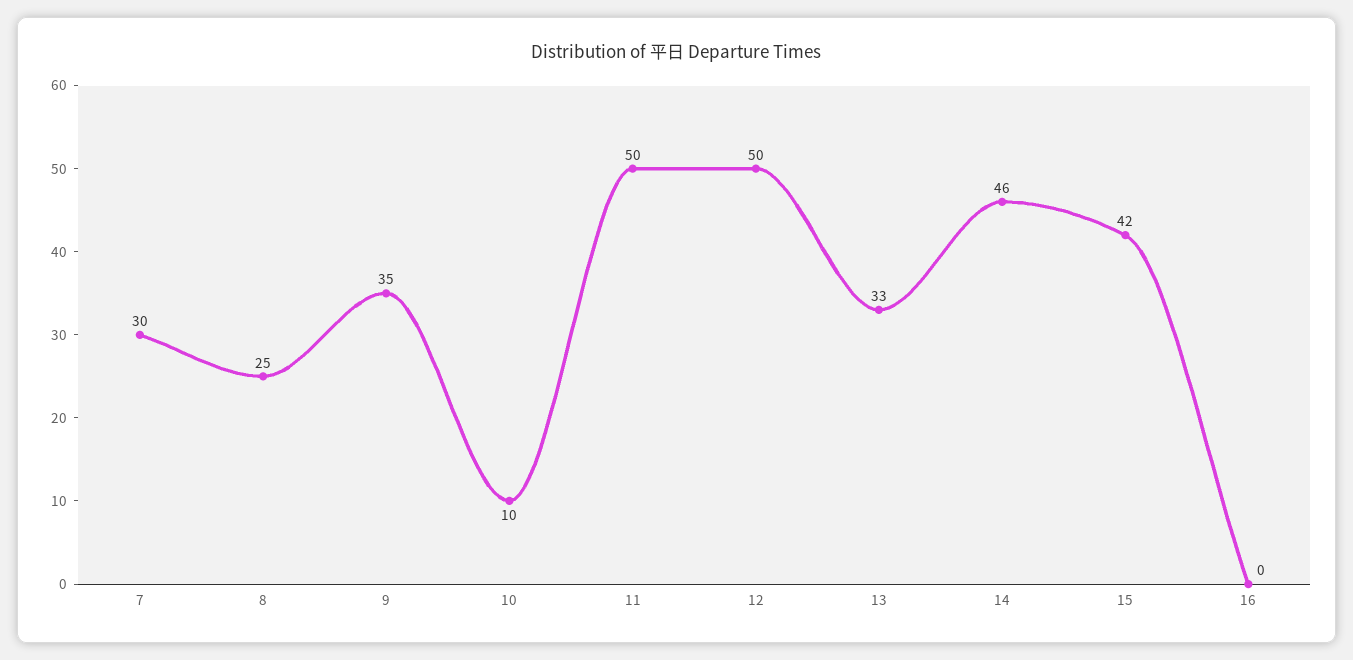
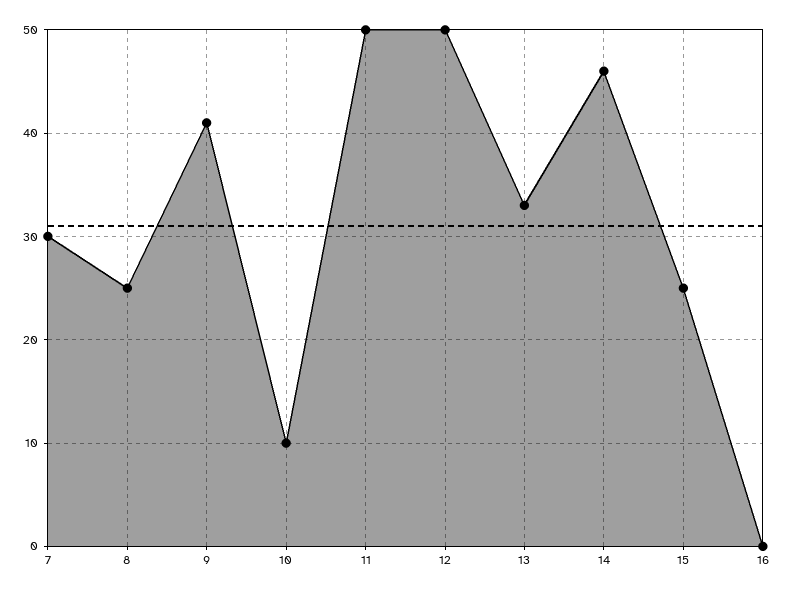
  {
    "7": 30,
    "8": 25,
-   "9": 35,
+   "9": 41,
    "10": 10,
    "11": 50,
    "12": 50,
    "13": 33,
    "14": 46,
-   "15": 42,
+   "15": 25,
    "16": 0
  }

